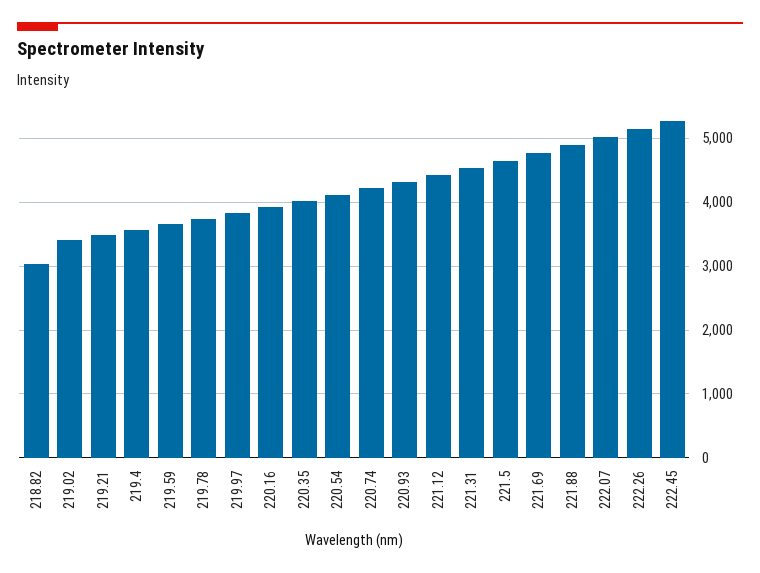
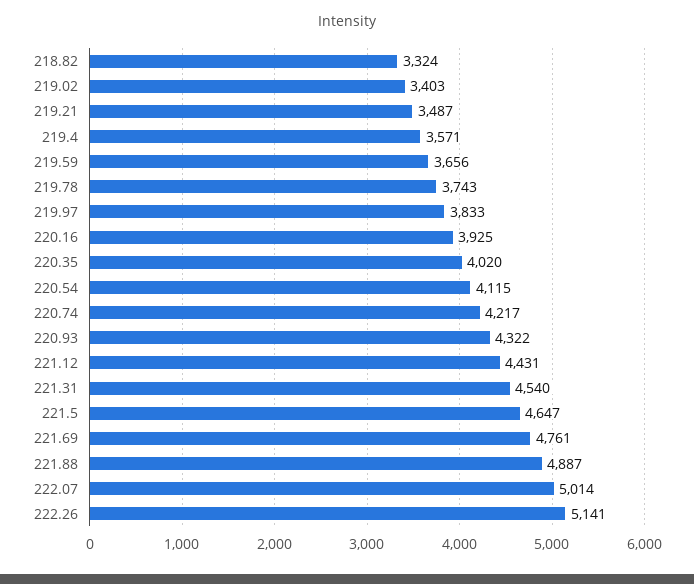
  {
-   "218.82": 3000,
+   "218.82": 3324,
    "219.02": 3403,
    "219.21": 3487,
    "219.4": 3571,
    "219.59": 3656,
    "219.78": 3743,
    "219.97": 3833,
    "220.16": 3925,
    "220.35": 4020,
    "220.54": 4115,
    "220.74": 4217,
    "220.93": 4322,
    "221.12": 4431,
    "221.31": 4540,
    "221.5": 4647,
    "221.69": 4761,
    "221.88": 4887,
    "222.07": 5014,
-   "222.26": 5141,
+   "222.26": 5141
-   "222.45": 5300
  }

